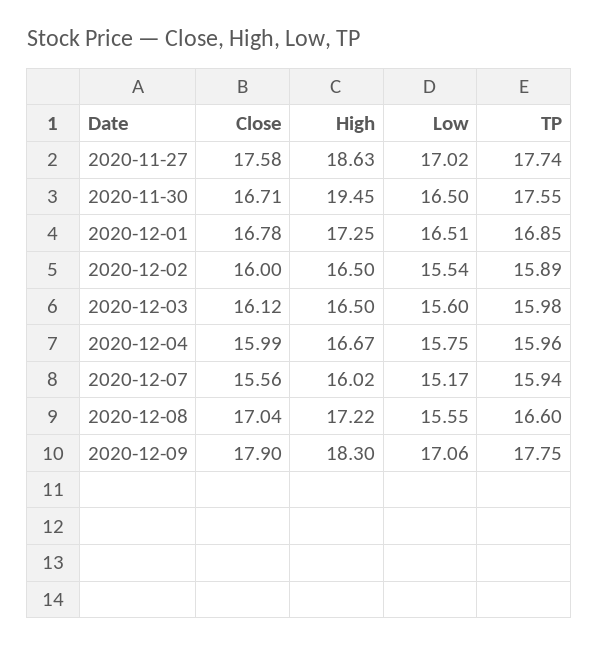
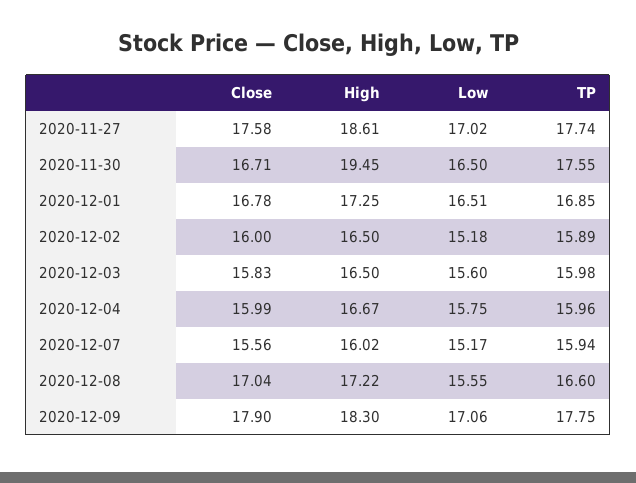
  {
    "Close": {
      "2020-11-27": 17.58,
      "2020-11-30": 16.71,
      "2020-12-01": 16.78,
      "2020-12-02": 16,
-     "2020-12-03": 16.12,
+     "2020-12-03": 15.83,
      "2020-12-04": 15.99,
      "2020-12-07": 15.56,
      "2020-12-08": 17.04,
      "2020-12-09": 17.9
    },
    "High": {
-     "2020-11-27": 18.63,
+     "2020-11-27": 18.61,
      "2020-11-30": 19.45,
      "2020-12-01": 17.25,
      "2020-12-02": 16.5,
      "2020-12-03": 16.5,
      "2020-12-04": 16.67,
      "2020-12-07": 16.02,
      "2020-12-08": 17.22,
      "2020-12-09": 18.3
    },
    "Low": {
      "2020-11-27": 17.02,
      "2020-11-30": 16.5,
      "2020-12-01": 16.51,
-     "2020-12-02": 15.54,
+     "2020-12-02": 15.18,
      "2020-12-03": 15.6,
      "2020-12-04": 15.75,
      "2020-12-07": 15.17,
      "2020-12-08": 15.55,
      "2020-12-09": 17.06
    },
    "TP": {
      "2020-11-27": 17.74,
      "2020-11-30": 17.55,
      "2020-12-01": 16.85,
      "2020-12-02": 15.89,
      "2020-12-03": 15.98,
      "2020-12-04": 15.96,
      "2020-12-07": 15.94,
      "2020-12-08": 16.6,
      "2020-12-09": 17.75
    }
  }

